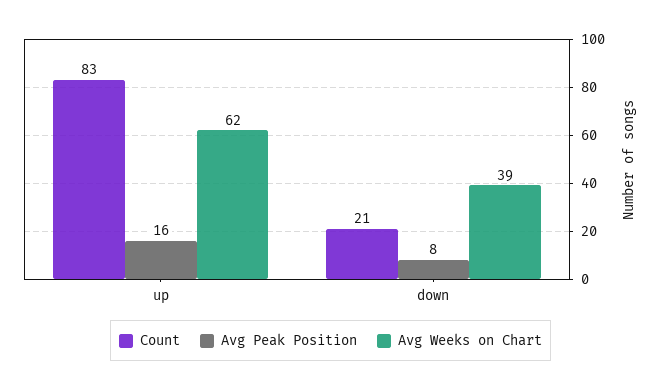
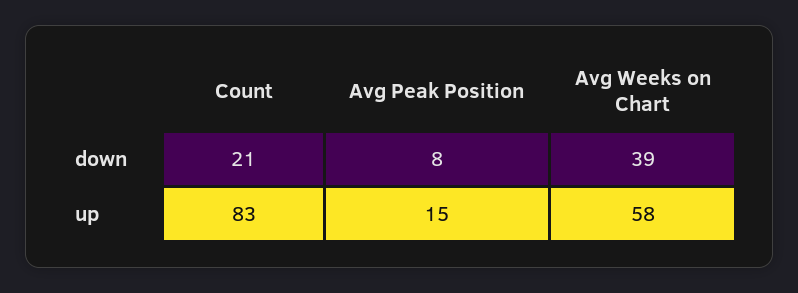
  {
    "Count": {
      "up": 83,
      "down": 21
    },
    "Avg Peak Position": {
-     "up": 16,
+     "up": 15,
      "down": 8
    },
    "Avg Weeks on Chart": {
-     "up": 62,
+     "up": 58,
      "down": 39
    }
  }

